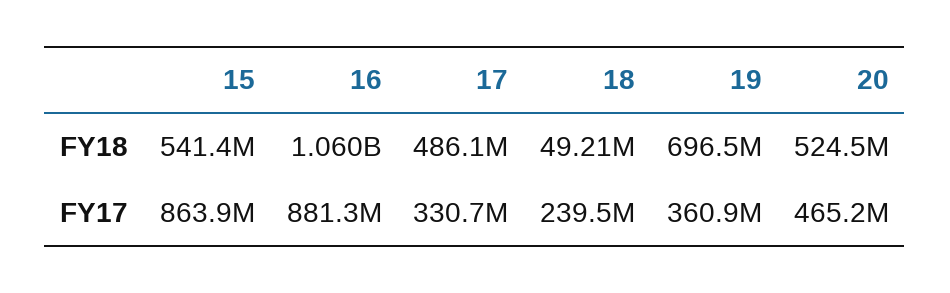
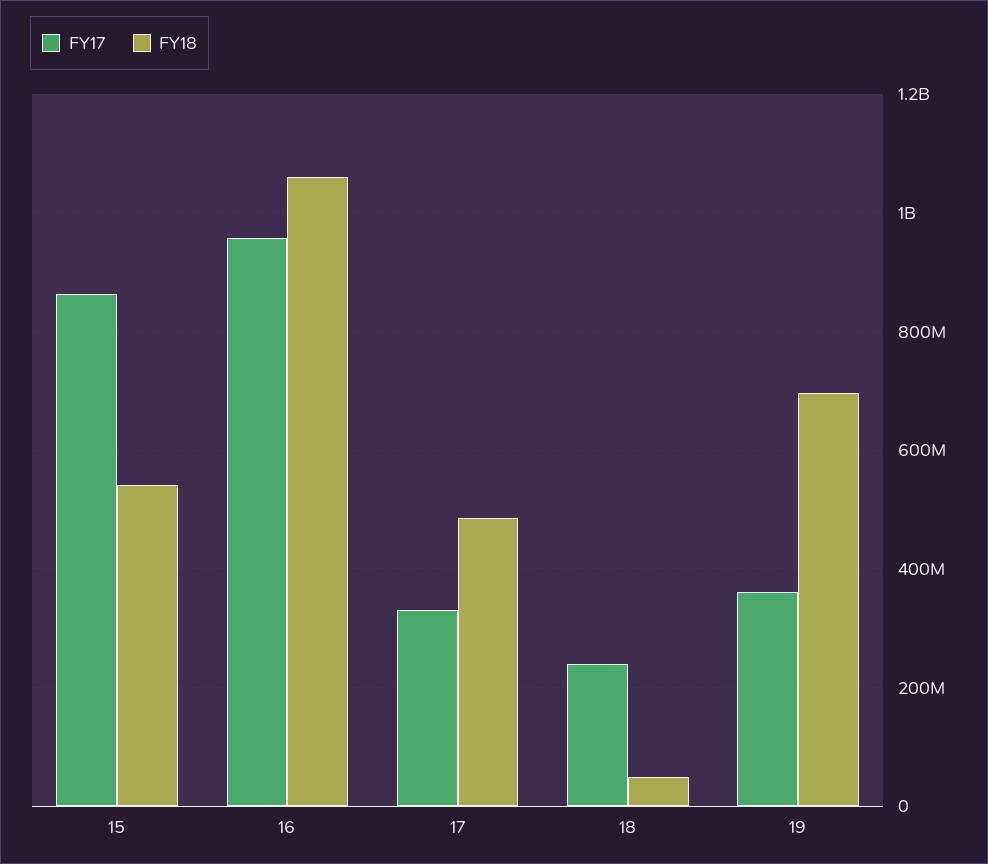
  {
    "FY18": {
      "15": 541400000,
      "16": 1060000000,
      "17": 486100000,
      "18": 49210000,
-     "19": 696500000,
+     "19": 696500000
-     "20": 524500000
    },
    "FY17": {
      "15": 863900000,
-     "16": 881300000,
+     "16": 960000000,
      "17": 330700000,
      "18": 239500000,
-     "19": 360900000,
+     "19": 360900000
-     "20": 465200000
    }
  }

